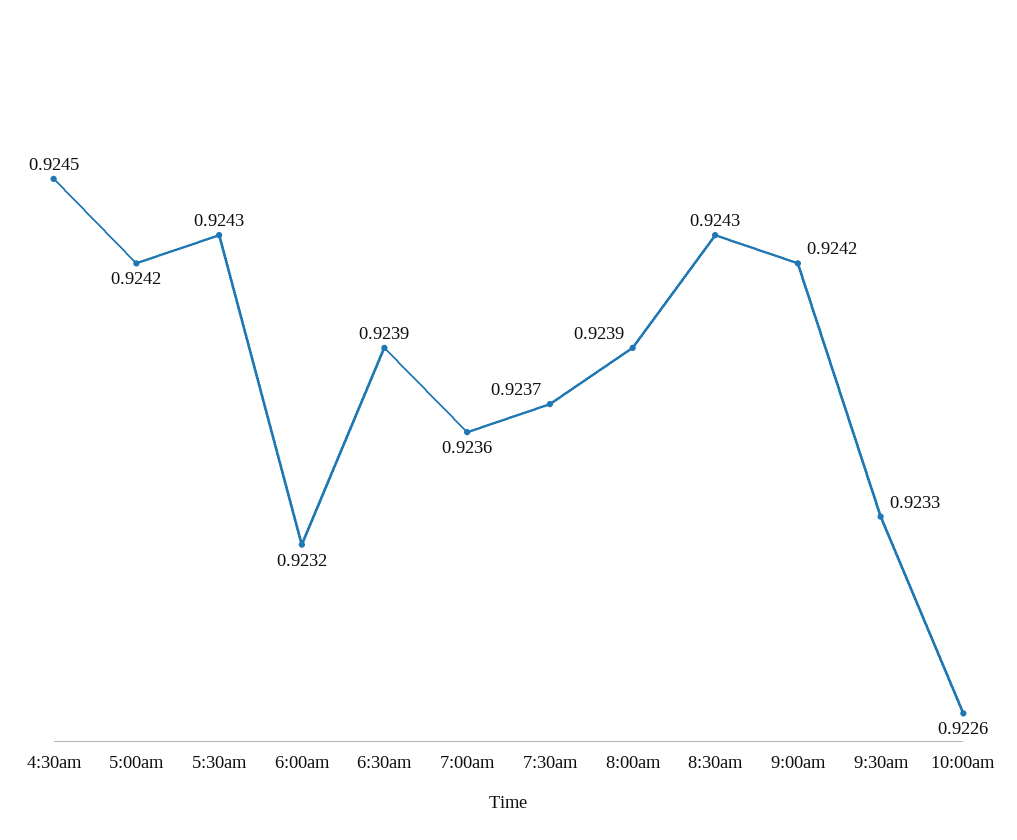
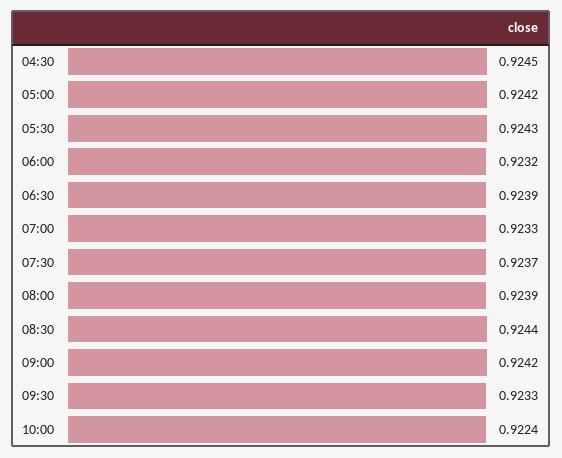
  {
    "4:30am": 0.9245,
    "5:00am": 0.9242,
    "5:30am": 0.9243,
    "6:00am": 0.9232,
    "6:30am": 0.9239,
-   "7:00am": 0.9236,
+   "7:00am": 0.9233,
    "7:30am": 0.9237,
    "8:00am": 0.9239,
-   "8:30am": 0.9243,
+   "8:30am": 0.9244,
    "9:00am": 0.9242,
    "9:30am": 0.9233,
-   "10:00am": 0.9226
+   "10:00am": 0.9224
  }

